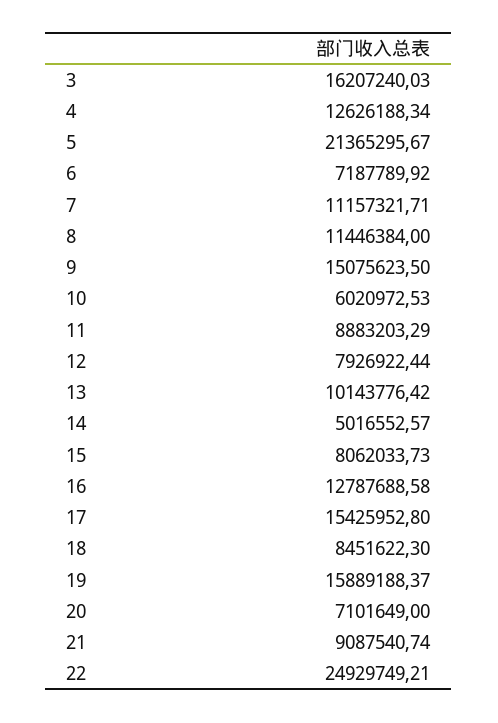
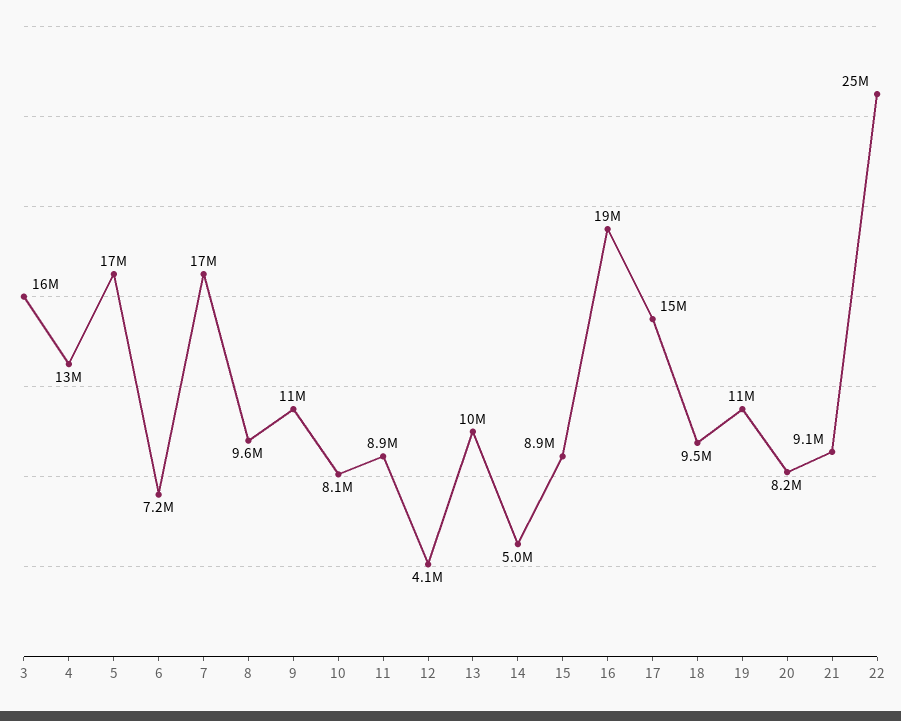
  {
    "3": 16207240.03,
    "4": 12626188.34,
-   "5": 21365295.67,
+   "5": 17000000,
    "6": 7187789.92,
-   "7": 11157321.71,
+   "7": 17000000,
-   "8": 11446384,
+   "8": 9600000,
-   "9": 15075623.5,
+   "9": 11000000,
-   "10": 6020972.53,
+   "10": 8100000,
    "11": 8883203.29,
-   "12": 7926922.44,
+   "12": 4100000,
    "13": 10143776.42,
    "14": 5016552.57,
-   "15": 8062033.73,
+   "15": 8900000,
-   "16": 12787688.58,
+   "16": 19000000,
    "17": 15425952.8,
-   "18": 8451622.3,
+   "18": 9500000,
-   "19": 15889188.37,
+   "19": 11000000,
-   "20": 7101649,
+   "20": 8200000,
    "21": 9087540.74,
    "22": 24929749.21
  }

